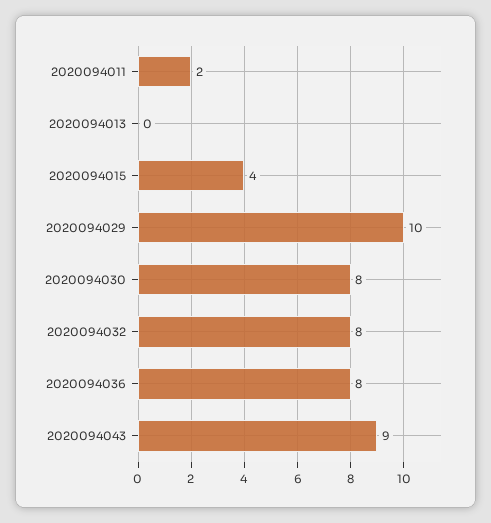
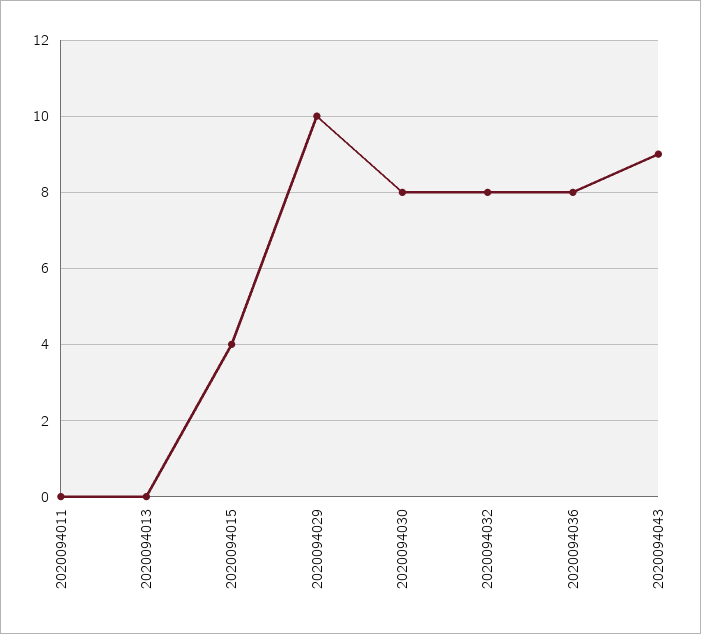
  {
-   "2020094011": 2,
+   "2020094011": 0,
    "2020094013": 0,
    "2020094015": 4,
    "2020094029": 10,
    "2020094030": 8,
    "2020094032": 8,
    "2020094036": 8,
    "2020094043": 9
  }

